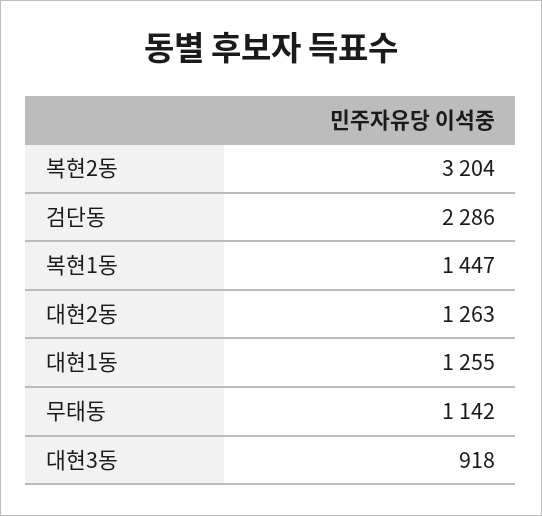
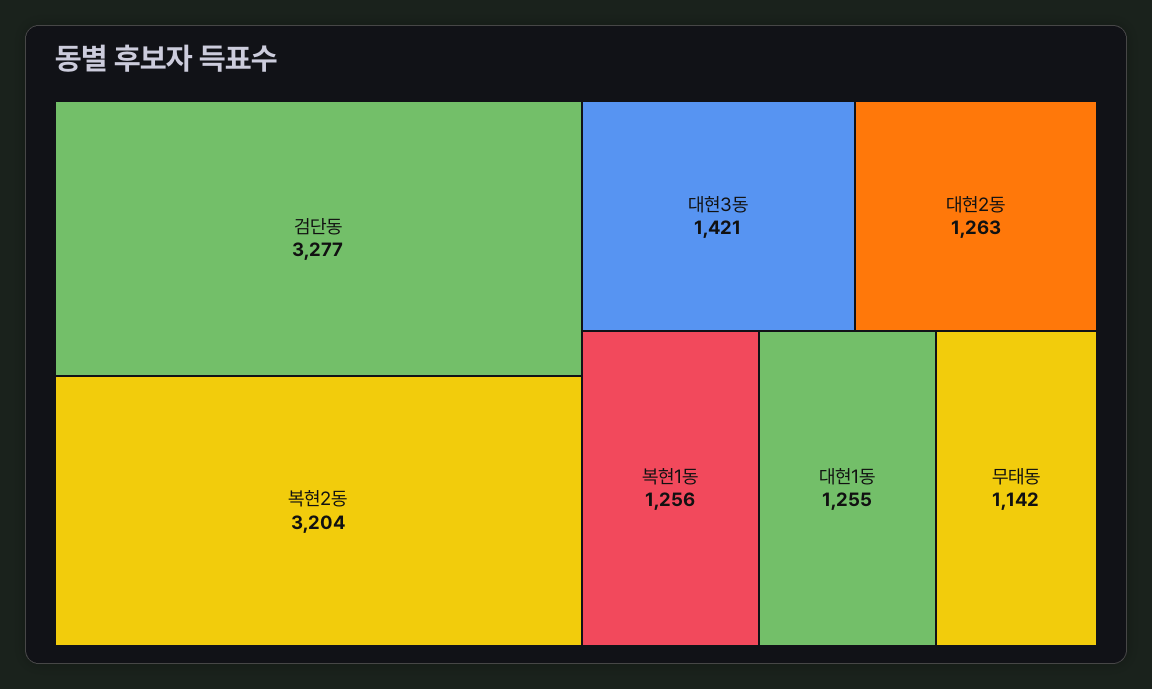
  {
    "복현2동": 3204,
-   "검단동": 2286,
+   "검단동": 3277,
-   "복현1동": 1447,
+   "복현1동": 1256,
    "대현2동": 1263,
    "대현1동": 1255,
    "무태동": 1142,
-   "대현3동": 918
+   "대현3동": 1421
  }

